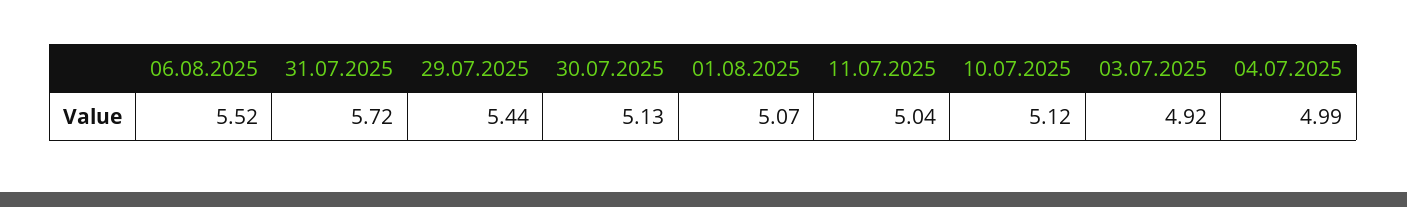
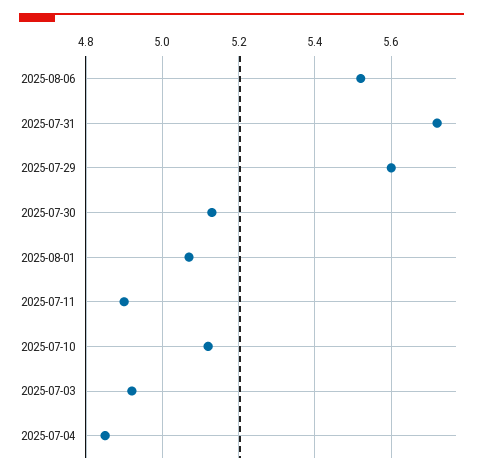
  {
    "06.08.2025": 5.52,
    "31.07.2025": 5.72,
-   "29.07.2025": 5.44,
+   "29.07.2025": 5.6,
    "30.07.2025": 5.13,
    "01.08.2025": 5.07,
-   "11.07.2025": 5.04,
+   "11.07.2025": 4.9,
    "10.07.2025": 5.12,
    "03.07.2025": 4.92,
-   "04.07.2025": 4.99
+   "04.07.2025": 4.85
  }

